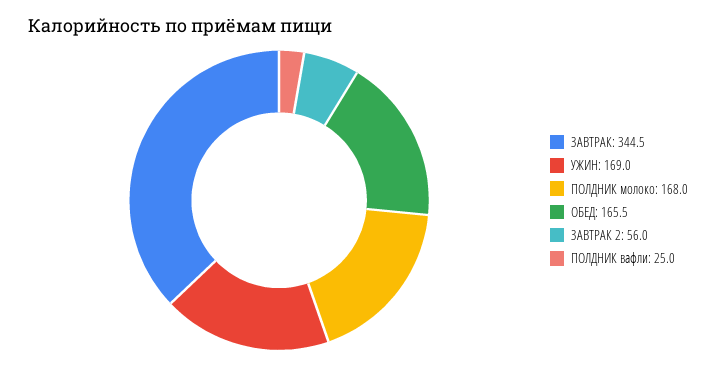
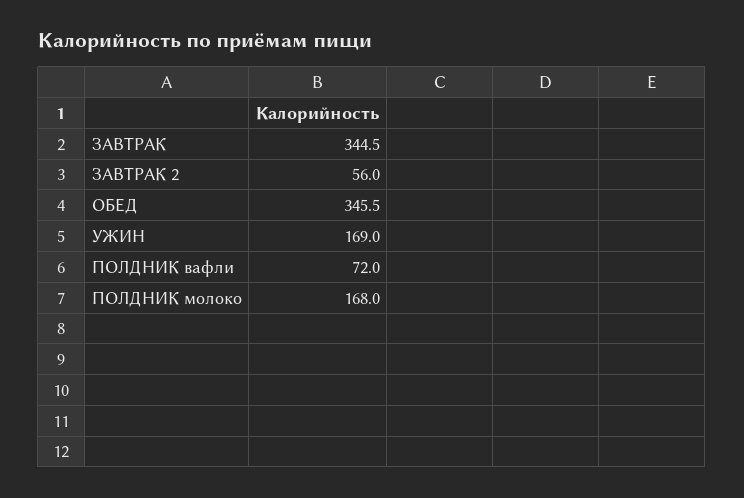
  {
    "ЗАВТРАК": 344.5,
    "УЖИН": 169,
    "ПОЛДНИК молоко": 168,
-   "ОБЕД": 165.5,
+   "ОБЕД": 345.5,
    "ЗАВТРАК 2": 56,
-   "ПОЛДНИК вафли": 25
+   "ПОЛДНИК вафли": 72
  }

